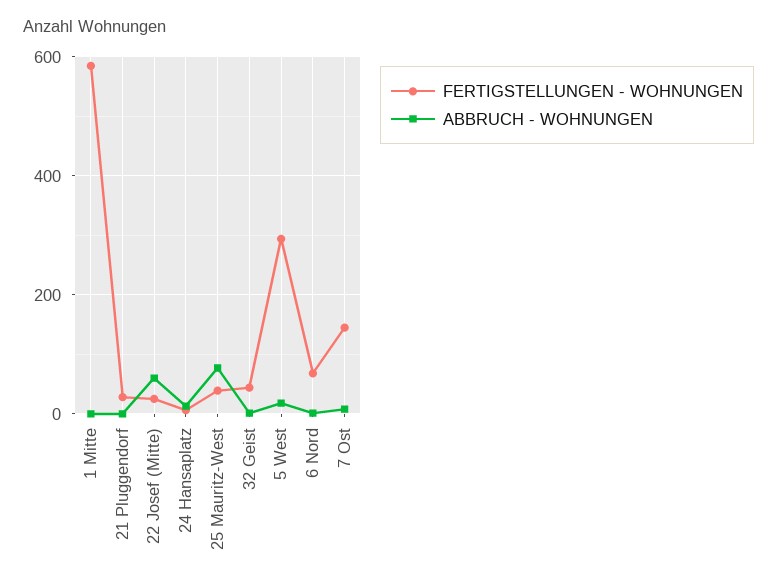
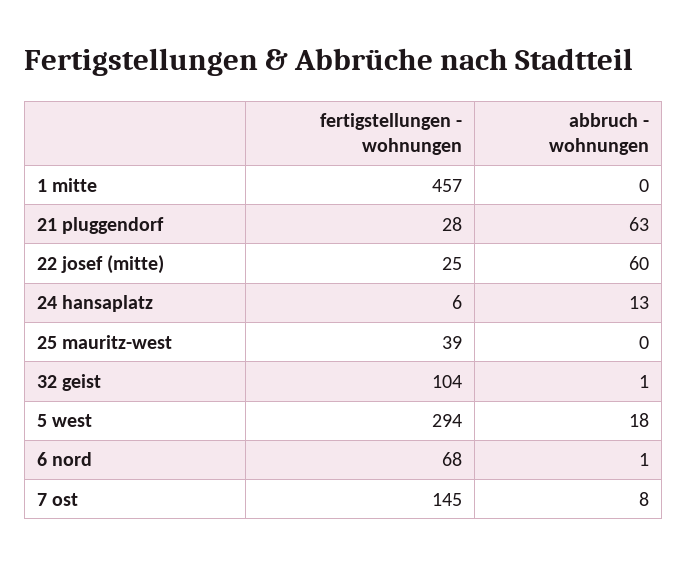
  {
    "FERTIGSTELLUNGEN - WOHNUNGEN": {
-     "1 Mitte": 580,
+     "1 Mitte": 457,
      "21 Pluggendorf": 28,
      "22 Josef (Mitte)": 25,
      "24 Hansaplatz": 6,
      "25 Mauritz-West": 39,
-     "32 Geist": 40,
+     "32 Geist": 104,
      "5 West": 294,
      "6 Nord": 68,
      "7 Ost": 145
    },
    "ABBRUCH - WOHNUNGEN": {
      "1 Mitte": 0,
-     "21 Pluggendorf": 0,
+     "21 Pluggendorf": 63,
      "22 Josef (Mitte)": 60,
      "24 Hansaplatz": 13,
-     "25 Mauritz-West": 80,
+     "25 Mauritz-West": 0,
      "32 Geist": 1,
      "5 West": 18,
      "6 Nord": 1,
      "7 Ost": 8
    }
  }

